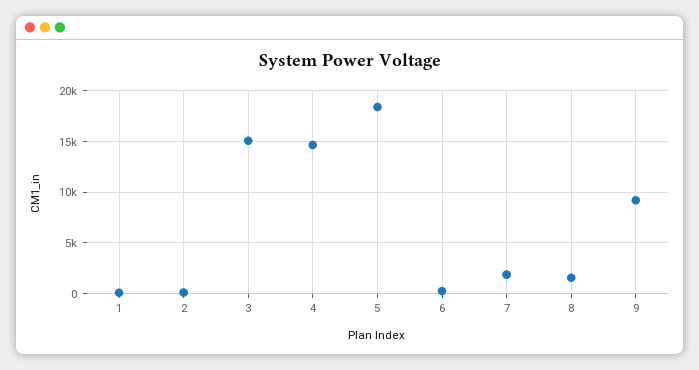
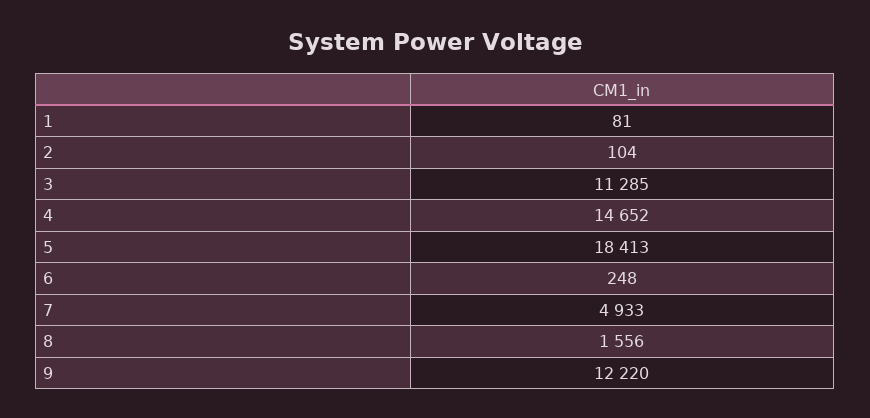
  {
    "1": 81,
    "2": 104,
-   "3": 15000,
+   "3": 11285,
    "4": 14652,
    "5": 18413,
    "6": 248,
-   "7": 2000,
+   "7": 4933,
    "8": 1556,
-   "9": 9000
+   "9": 12220
  }

